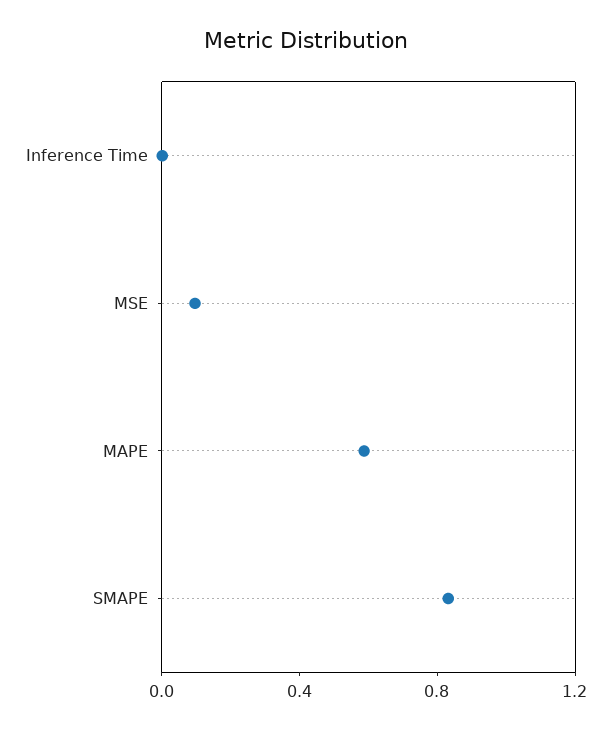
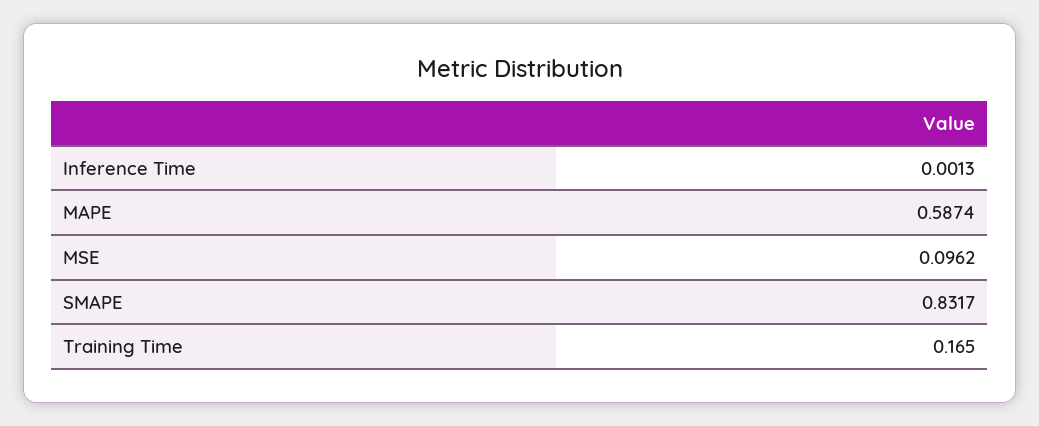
  {
    "Inference Time": 0.0013,
    "MSE": 0.0962,
    "MAPE": 0.5874,
-   "SMAPE": 0.8317
+   "SMAPE": 0.8317,
+   "Training Time": 0.165
  }

